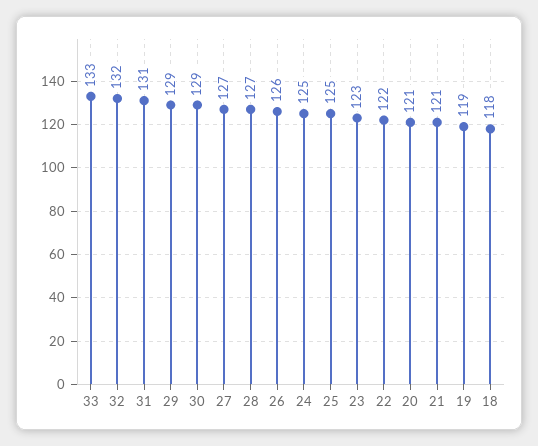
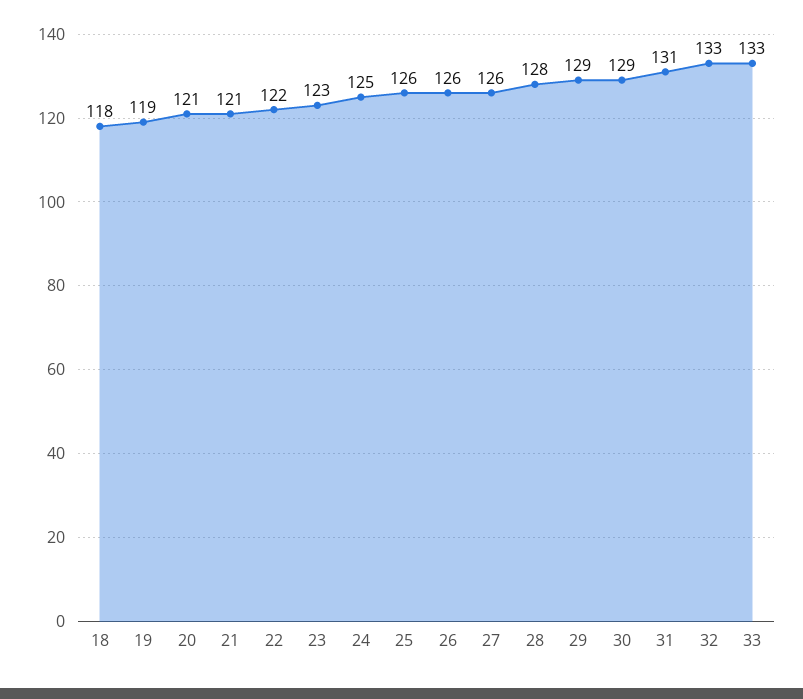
  {
    "33": 133,
-   "32": 132,
+   "32": 133,
    "31": 131,
    "29": 129,
    "30": 129,
-   "27": 127,
+   "27": 126,
-   "28": 127,
+   "28": 128,
    "26": 126,
    "24": 125,
-   "25": 125,
+   "25": 126,
    "23": 123,
    "22": 122,
    "20": 121,
    "21": 121,
    "19": 119,
    "18": 118
  }

